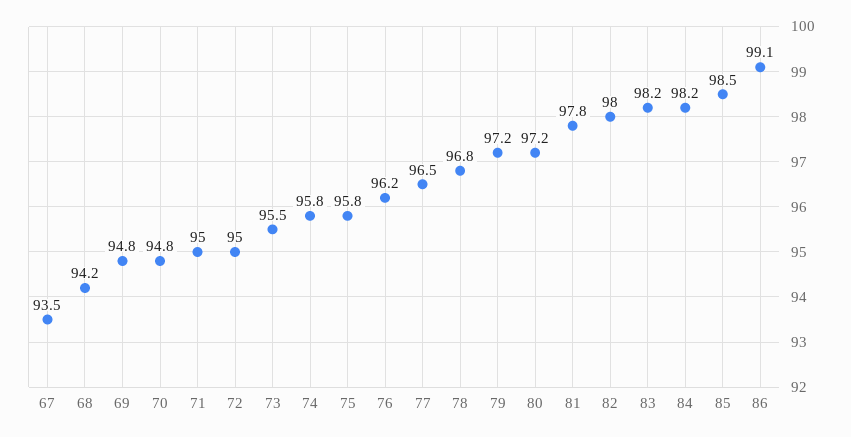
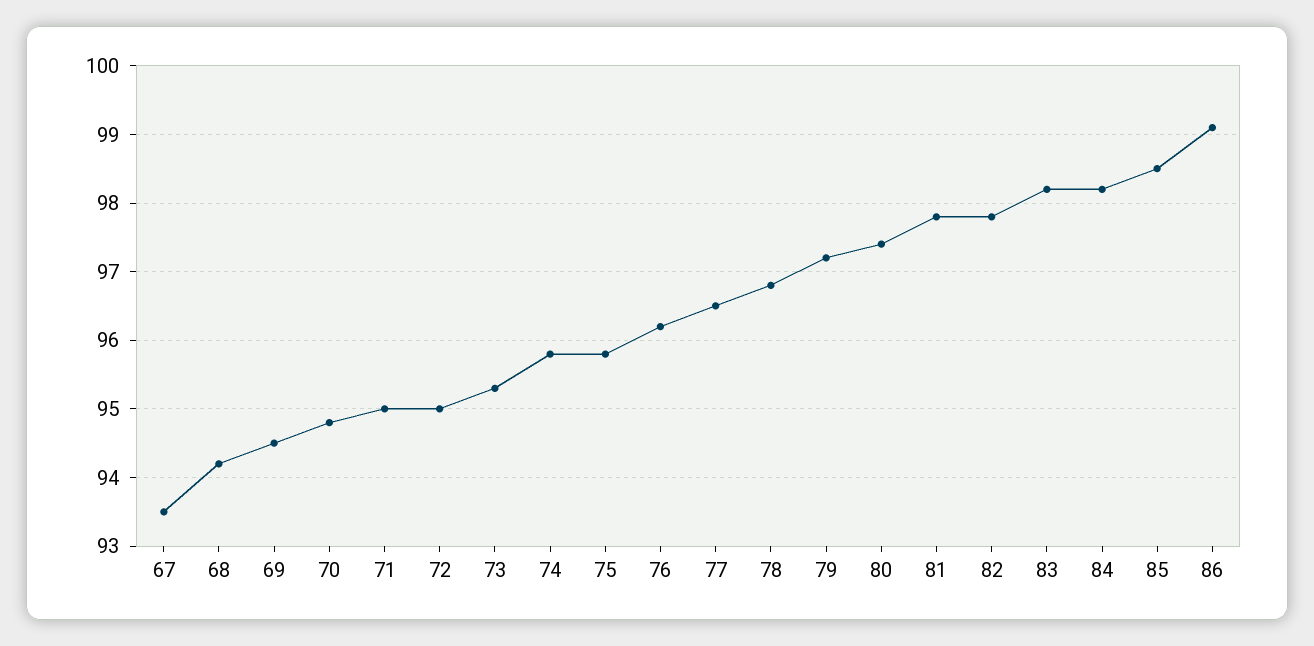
  {
    "67": 93.5,
    "68": 94.2,
-   "69": 94.8,
+   "69": 94.5,
    "70": 94.8,
    "71": 95,
    "72": 95,
-   "73": 95.5,
+   "73": 95.3,
    "74": 95.8,
    "75": 95.8,
    "76": 96.2,
    "77": 96.5,
    "78": 96.8,
    "79": 97.2,
-   "80": 97.2,
+   "80": 97.4,
    "81": 97.8,
-   "82": 98,
+   "82": 97.8,
    "83": 98.2,
    "84": 98.2,
    "85": 98.5,
    "86": 99.1
  }

